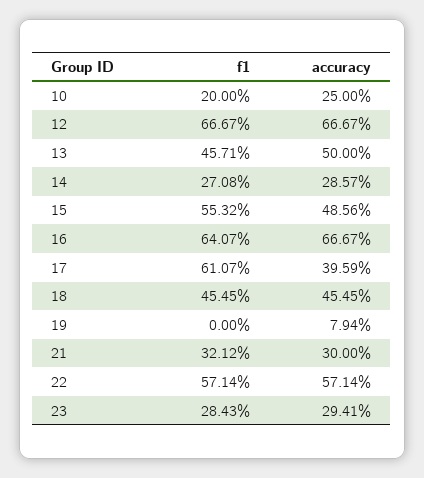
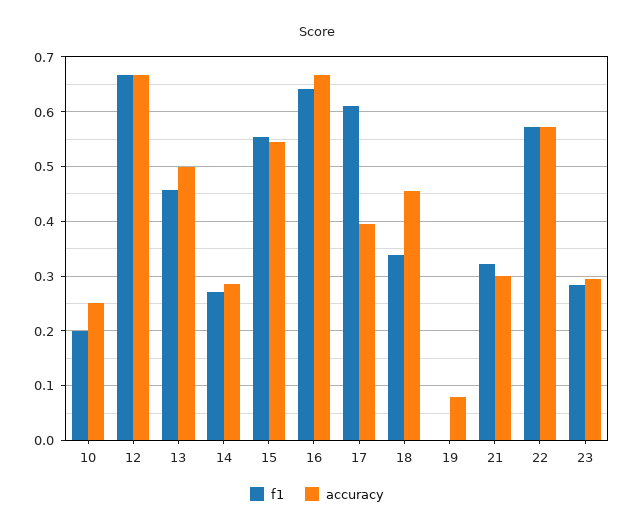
  {
    "f1": {
      "10": 0.2,
      "12": 0.6667,
      "13": 0.4571,
      "14": 0.2708,
      "15": 0.5532,
      "16": 0.6407,
      "17": 0.6107,
-     "18": 0.4545,
+     "18": 0.34,
      "19": 0,
      "21": 0.3212,
      "22": 0.5714,
      "23": 0.2843
    },
    "accuracy": {
      "10": 0.25,
      "12": 0.6667,
      "13": 0.5,
      "14": 0.2857,
-     "15": 0.4856,
+     "15": 0.54,
      "16": 0.6667,
      "17": 0.3959,
      "18": 0.4545,
      "19": 0.0794,
      "21": 0.3,
      "22": 0.5714,
      "23": 0.2941
    }
  }

